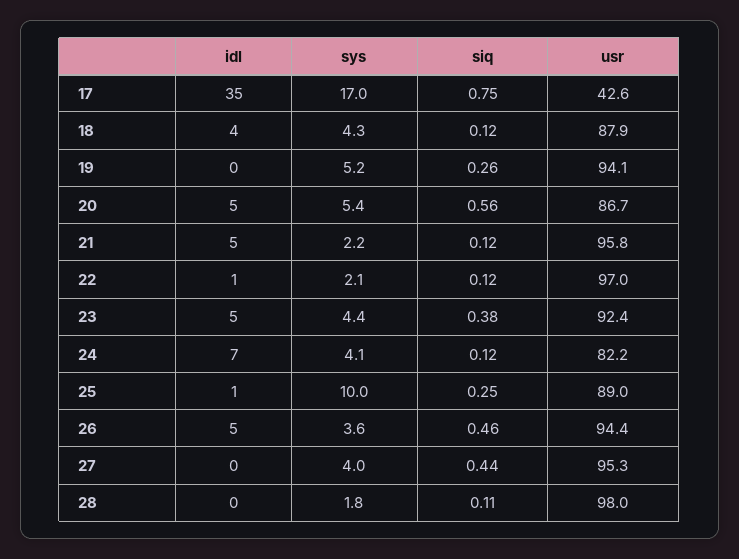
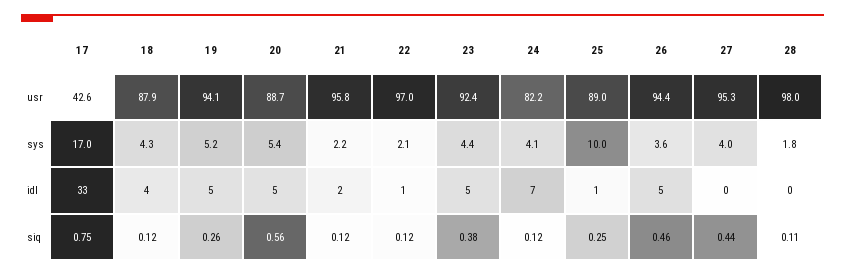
  {
    "idl": {
-     "17": 35,
+     "17": 33,
      "18": 4,
-     "19": 0,
+     "19": 5,
      "20": 5,
-     "21": 5,
+     "21": 2,
      "22": 1,
      "23": 5,
      "24": 7,
      "25": 1,
      "26": 5,
      "27": 0,
      "28": 0
    },
    "sys": {
      "17": 17,
      "18": 4.3,
      "19": 5.2,
      "20": 5.4,
      "21": 2.2,
      "22": 2.1,
      "23": 4.4,
      "24": 4.1,
      "25": 10,
      "26": 3.6,
      "27": 4,
      "28": 1.8
    },
    "siq": {
      "17": 0.75,
      "18": 0.12,
      "19": 0.26,
      "20": 0.56,
      "21": 0.12,
      "22": 0.12,
      "23": 0.38,
      "24": 0.12,
      "25": 0.25,
      "26": 0.46,
      "27": 0.44,
      "28": 0.11
    },
    "usr": {
      "17": 42.6,
      "18": 87.9,
      "19": 94.1,
-     "20": 86.7,
+     "20": 88.7,
      "21": 95.8,
      "22": 97,
      "23": 92.4,
      "24": 82.2,
      "25": 89,
      "26": 94.4,
      "27": 95.3,
      "28": 98
    }
  }

